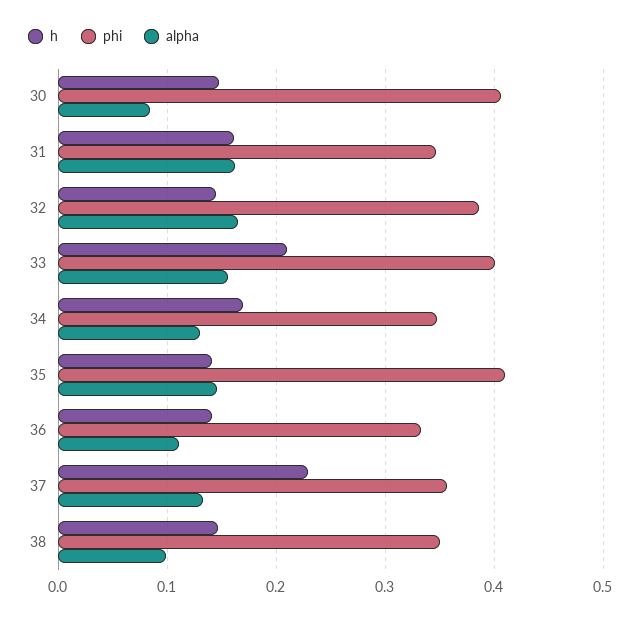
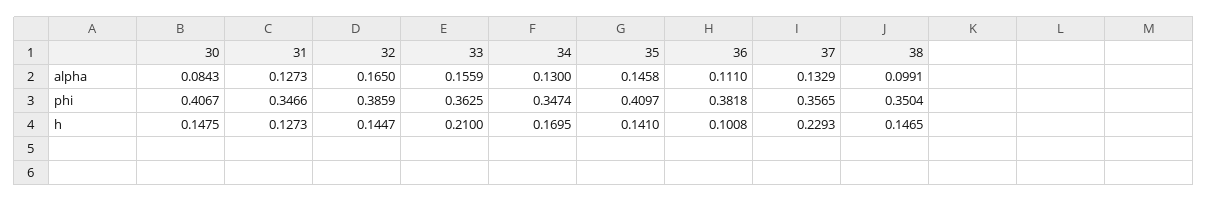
  {
    "h": {
      "30": 0.1475,
-     "31": 0.16,
+     "31": 0.1273,
      "32": 0.1447,
      "33": 0.21,
      "34": 0.1695,
      "35": 0.141,
-     "36": 0.14,
+     "36": 0.1008,
      "37": 0.2293,
      "38": 0.1465
    },
    "phi": {
      "30": 0.4067,
      "31": 0.3466,
      "32": 0.3859,
-     "33": 0.4,
+     "33": 0.3625,
      "34": 0.3474,
      "35": 0.4097,
-     "36": 0.33,
+     "36": 0.3818,
      "37": 0.3565,
      "38": 0.3504
    },
    "alpha": {
      "30": 0.0843,
-     "31": 0.16,
+     "31": 0.1273,
      "32": 0.165,
      "33": 0.1559,
      "34": 0.13,
      "35": 0.1458,
      "36": 0.111,
      "37": 0.1329,
      "38": 0.0991
    }
  }

